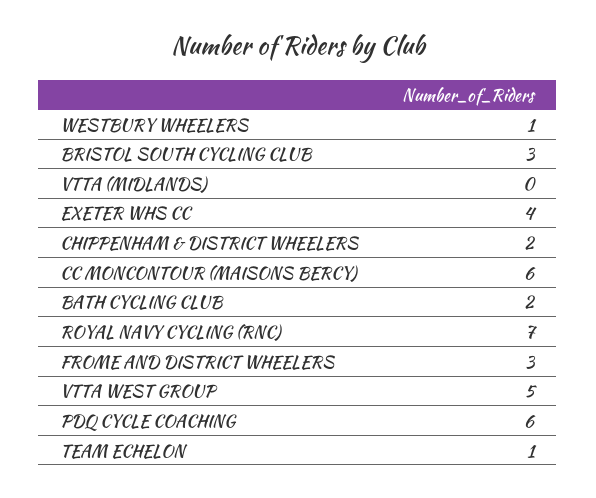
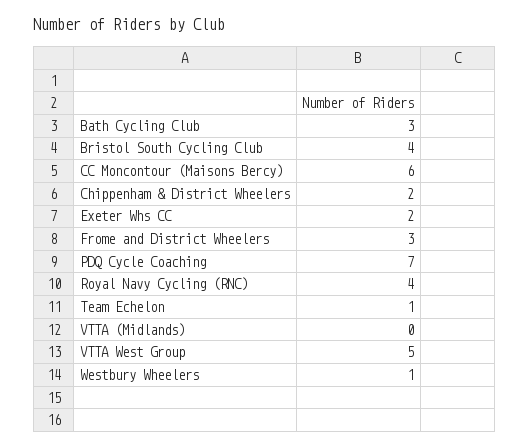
  {
    "WESTBURY WHEELERS": 1,
-   "BRISTOL SOUTH CYCLING CLUB": 3,
+   "BRISTOL SOUTH CYCLING CLUB": 4,
    "VTTA (MIDLANDS)": 0,
-   "EXETER WHS CC": 4,
+   "EXETER WHS CC": 2,
    "CHIPPENHAM & DISTRICT WHEELERS": 2,
    "CC MONCONTOUR (MAISONS BERCY)": 6,
-   "BATH CYCLING CLUB": 2,
+   "BATH CYCLING CLUB": 3,
-   "ROYAL NAVY CYCLING (RNC)": 7,
+   "ROYAL NAVY CYCLING (RNC)": 4,
    "FROME AND DISTRICT WHEELERS": 3,
    "VTTA WEST GROUP": 5,
-   "PDQ CYCLE COACHING": 6,
+   "PDQ CYCLE COACHING": 7,
    "TEAM ECHELON": 1
  }

